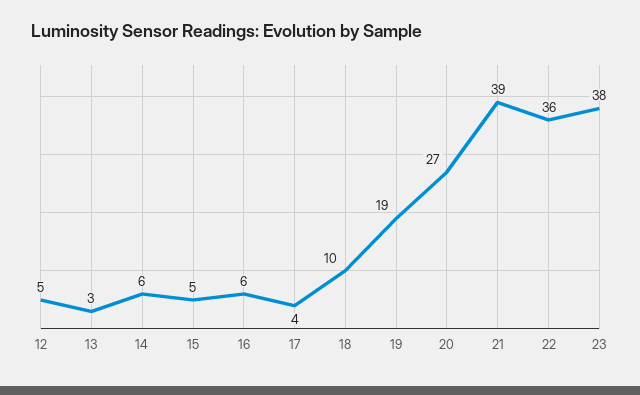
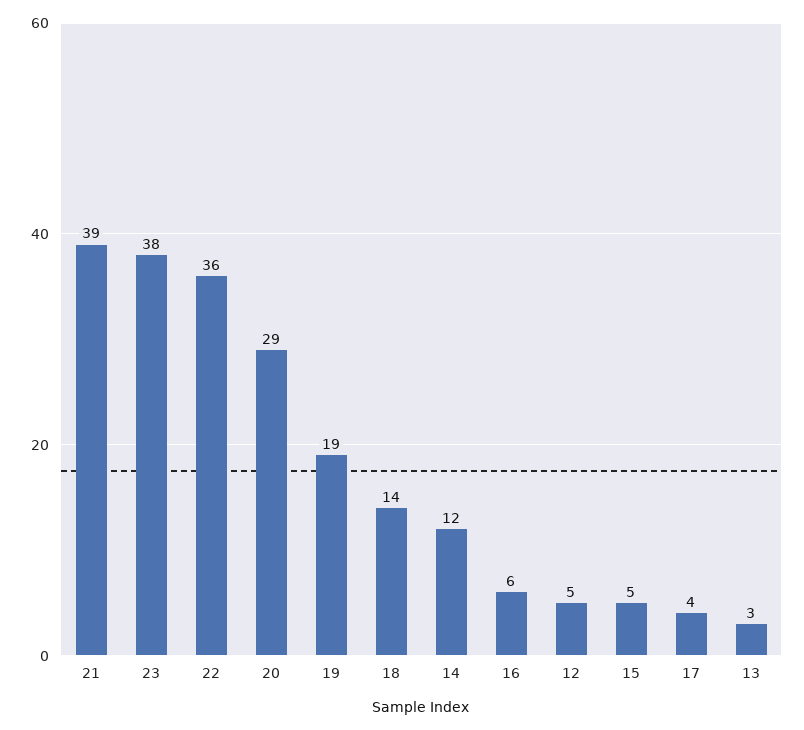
  {
    "12": 5,
    "13": 3,
-   "14": 6,
+   "14": 12,
    "15": 5,
    "16": 6,
    "17": 4,
-   "18": 10,
+   "18": 14,
    "19": 19,
-   "20": 27,
+   "20": 29,
    "21": 39,
    "22": 36,
    "23": 38
  }

